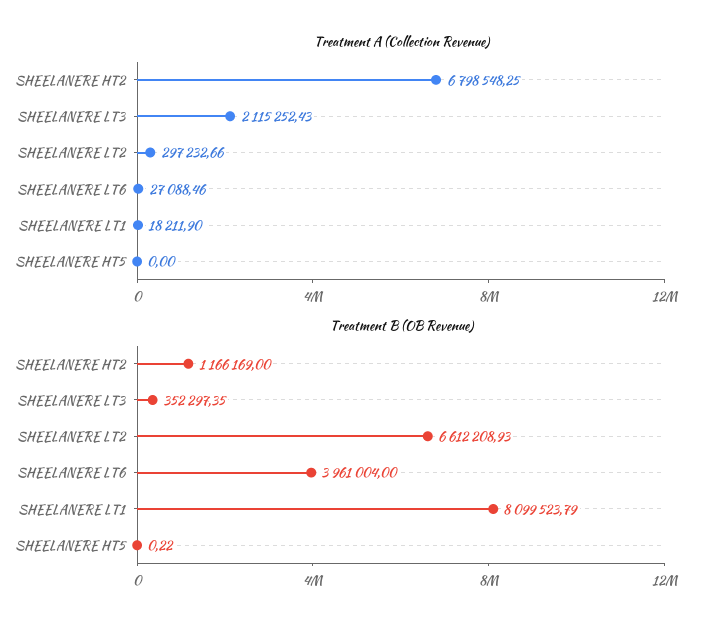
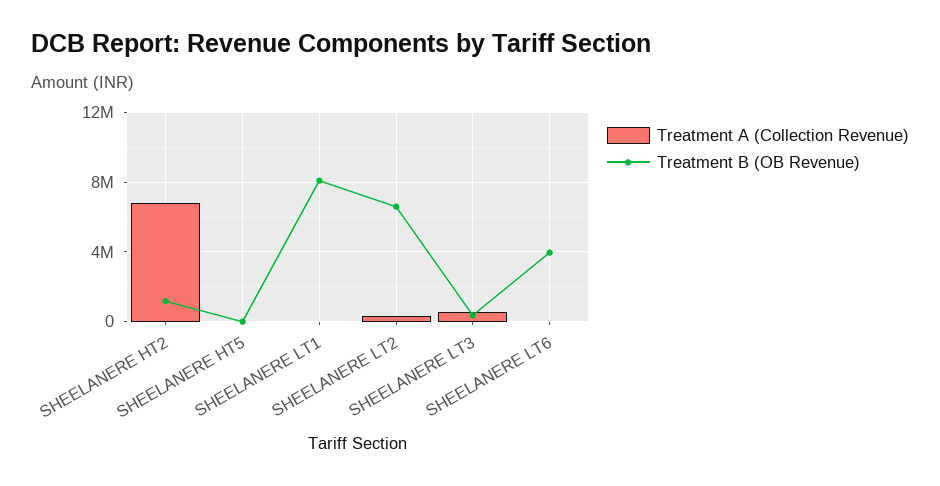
  {
    "Treatment A (Collection Revenue)": {
      "SHEELANERE HT2": 6798548.25,
-     "SHEELANERE LT3": 2115252.43,
+     "SHEELANERE LT3": 500000,
      "SHEELANERE LT2": 297232.66,
      "SHEELANERE LT6": 27088.46,
      "SHEELANERE LT1": 18211.9,
      "SHEELANERE HT5": 0
    },
    "Treatment B (OB Revenue)": {
      "SHEELANERE HT2": 1166169,
      "SHEELANERE LT3": 352297.35,
      "SHEELANERE LT2": 6612208.93,
      "SHEELANERE LT6": 3961004,
      "SHEELANERE LT1": 8099523.79,
      "SHEELANERE HT5": 0.22
    }
  }

